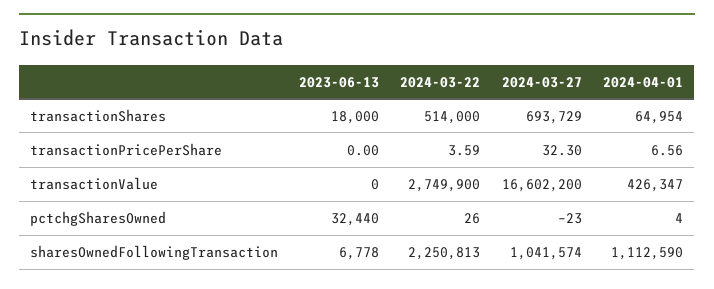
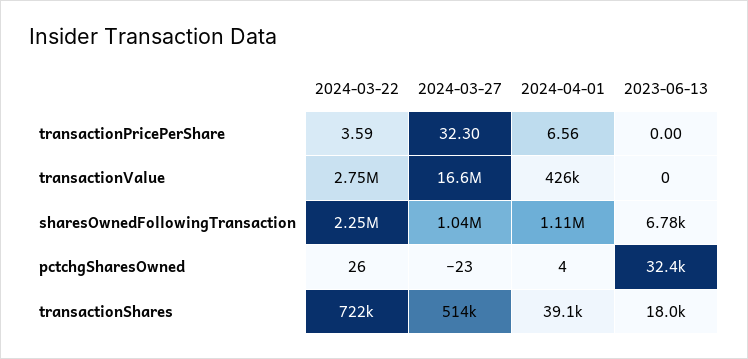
  {
    "2023-06-13": {
      "transactionShares": 18000,
      "transactionPricePerShare": 0,
      "transactionValue": 0,
      "pctchgSharesOwned": 32440,
      "sharesOwnedFollowingTransaction": 6778
    },
    "2024-03-22": {
-     "transactionShares": 514000,
+     "transactionShares": 722000,
      "transactionPricePerShare": 3.59,
      "transactionValue": 2749900,
      "pctchgSharesOwned": 26,
      "sharesOwnedFollowingTransaction": 2250813
    },
    "2024-03-27": {
-     "transactionShares": 693729,
+     "transactionShares": 514000,
      "transactionPricePerShare": 32.3,
      "transactionValue": 16602200,
      "pctchgSharesOwned": -23,
      "sharesOwnedFollowingTransaction": 1041574
    },
    "2024-04-01": {
-     "transactionShares": 64954,
+     "transactionShares": 39100,
      "transactionPricePerShare": 6.56,
      "transactionValue": 426347,
      "pctchgSharesOwned": 4,
      "sharesOwnedFollowingTransaction": 1112590
    }
  }

